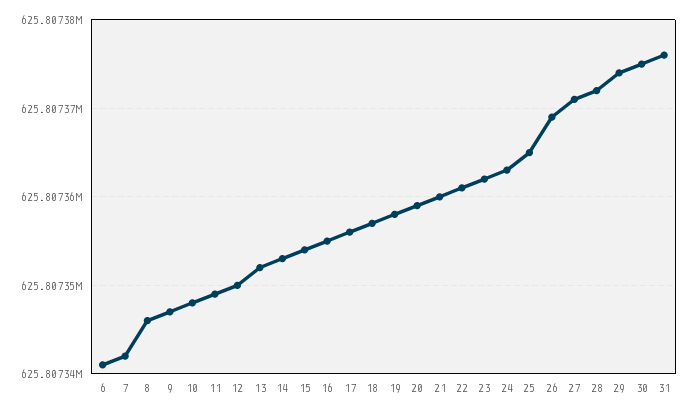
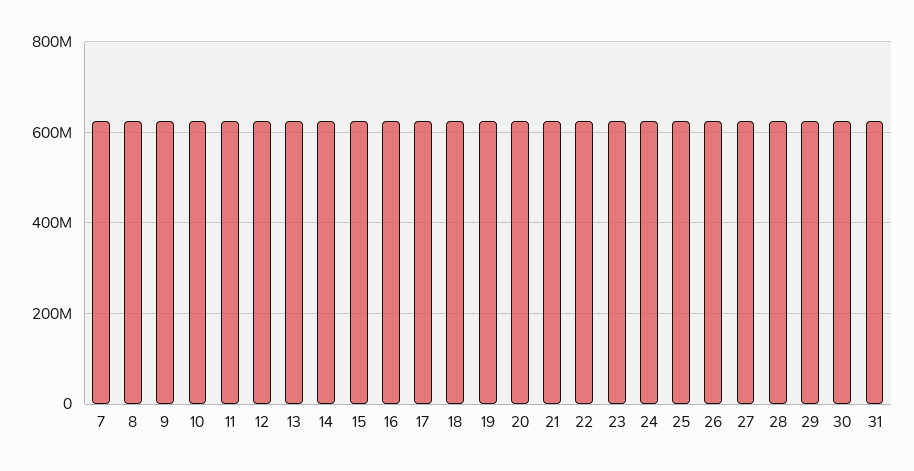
  {
-   "6": 625807341,
    "7": 625807342,
    "8": 625807346,
    "9": 625807347,
    "10": 625807348,
    "11": 625807349,
    "12": 625807350,
    "13": 625807352,
    "14": 625807353,
    "15": 625807354,
    "16": 625807355,
    "17": 625807356,
    "18": 625807357,
    "19": 625807358,
    "20": 625807359,
    "21": 625807360,
    "22": 625807361,
    "23": 625807362,
    "24": 625807363,
    "25": 625807365,
    "26": 625807369,
    "27": 625807371,
    "28": 625807372,
    "29": 625807374,
    "30": 625807375,
    "31": 625807376
  }

